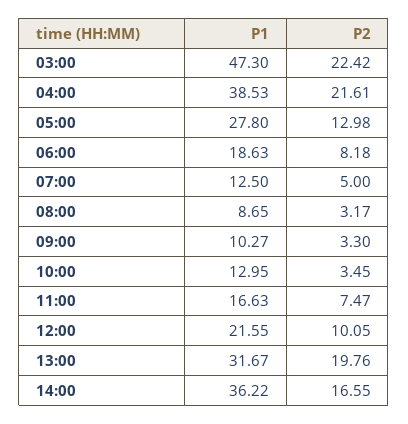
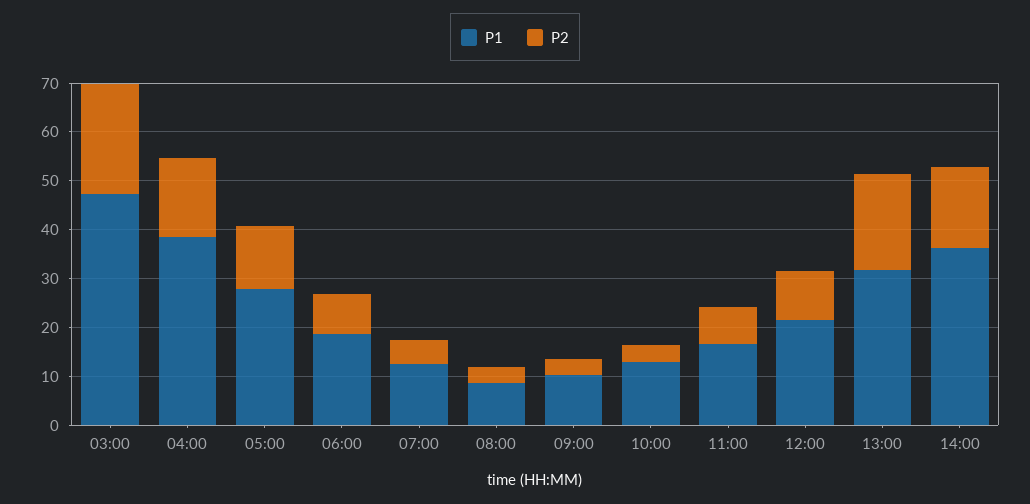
  {
    "P1": {
      "03:00": 47.3,
      "04:00": 38.53,
      "05:00": 27.8,
      "06:00": 18.63,
      "07:00": 12.5,
      "08:00": 8.65,
      "09:00": 10.27,
      "10:00": 12.95,
      "11:00": 16.63,
      "12:00": 21.55,
      "13:00": 31.67,
      "14:00": 36.22
    },
    "P2": {
      "03:00": 22.42,
-     "04:00": 21.61,
+     "04:00": 16,
      "05:00": 12.98,
      "06:00": 8.18,
      "07:00": 5,
      "08:00": 3.17,
      "09:00": 3.3,
      "10:00": 3.45,
      "11:00": 7.47,
      "12:00": 10.05,
      "13:00": 19.76,
      "14:00": 16.55
    }
  }

